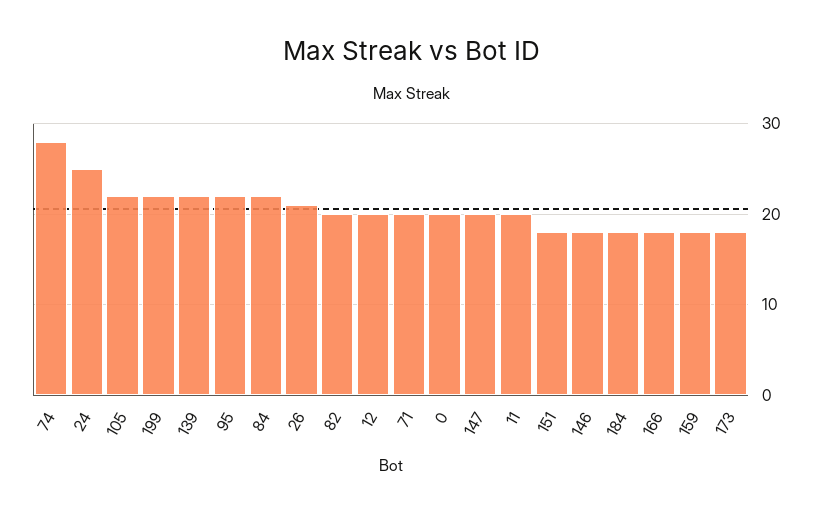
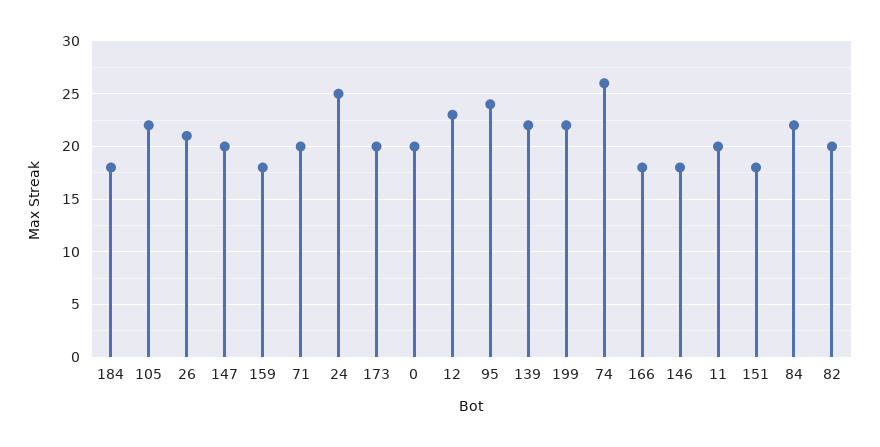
  {
-   "74": 28,
+   "74": 26,
    "24": 25,
    "105": 22,
    "199": 22,
    "139": 22,
-   "95": 22,
+   "95": 24,
    "84": 22,
    "26": 21,
    "82": 20,
-   "12": 20,
+   "12": 23,
    "71": 20,
    "0": 20,
    "147": 20,
    "11": 20,
    "151": 18,
    "146": 18,
    "184": 18,
    "166": 18,
    "159": 18,
-   "173": 18
+   "173": 20
  }

